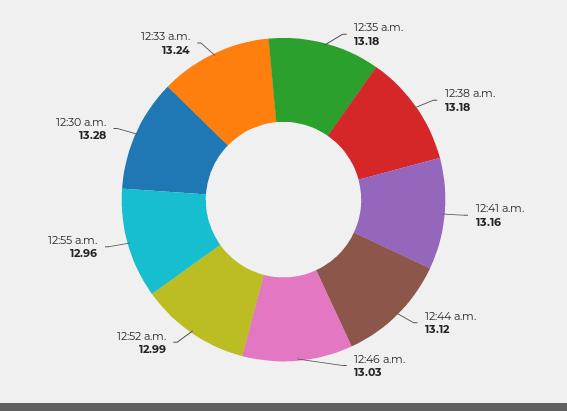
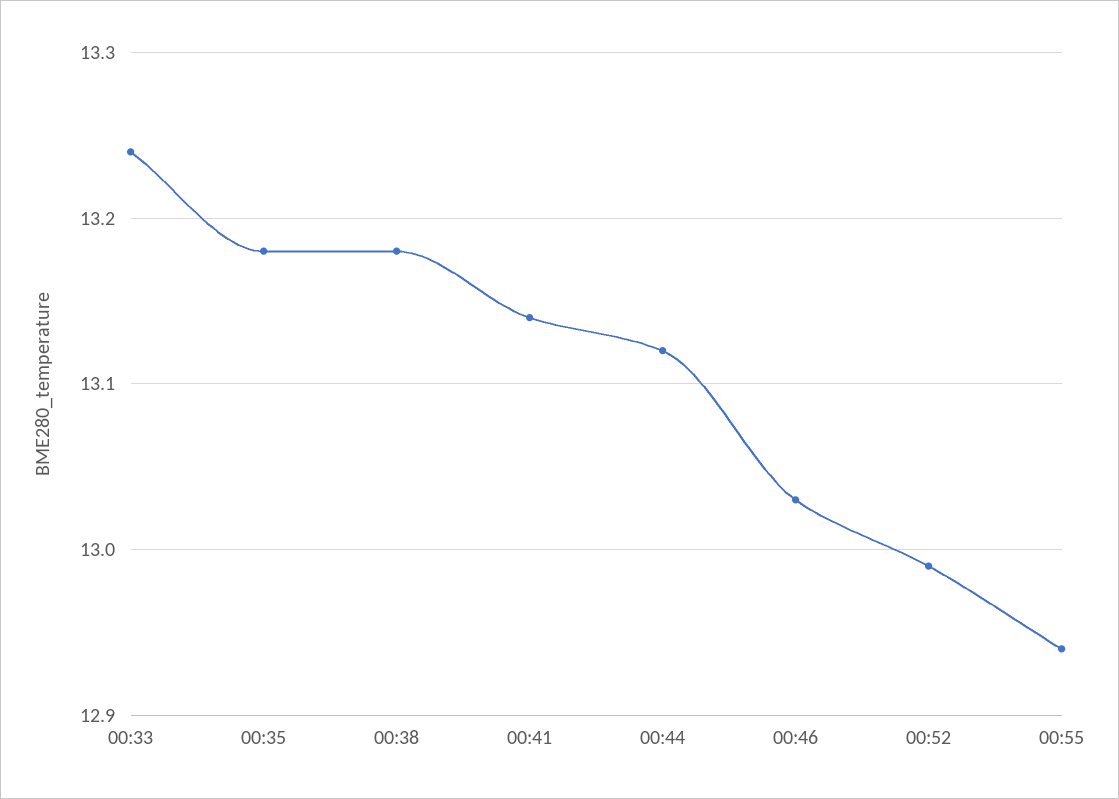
  {
    "12:35 a.m.": 13.18,
    "12:38 a.m.": 13.18,
-   "12:41 a.m.": 13.16,
+   "12:41 a.m.": 13.14,
    "12:44 a.m.": 13.12,
    "12:46 a.m.": 13.03,
    "12:52 a.m.": 12.99,
-   "12:55 a.m.": 12.96,
+   "12:55 a.m.": 12.94,
-   "12:30 a.m.": 13.28,
    "12:33 a.m.": 13.24
  }

